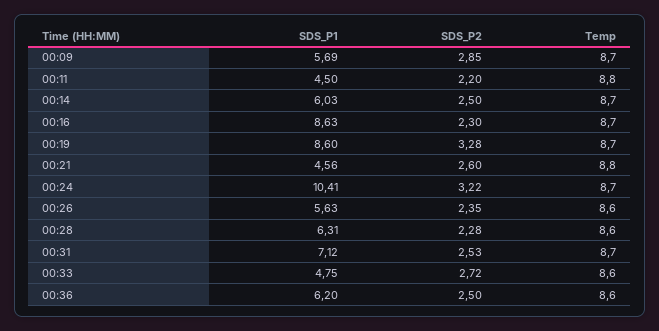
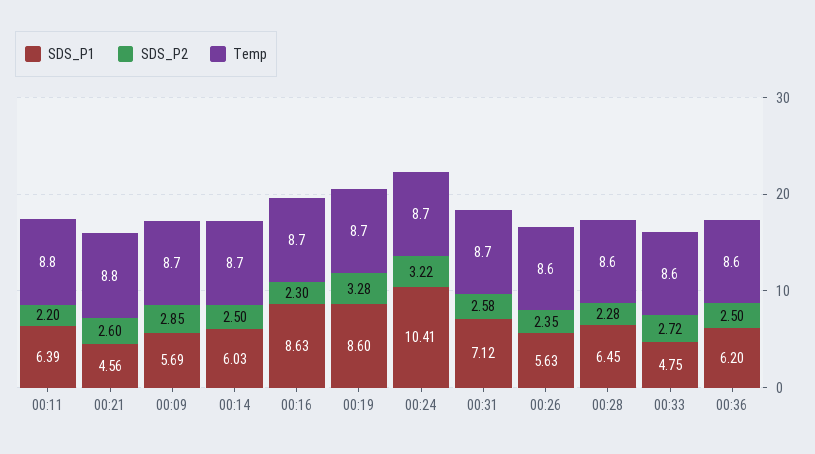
  {
    "SDS_P1": {
      "00:09": 5.69,
-     "00:11": 4.5,
+     "00:11": 6.39,
      "00:14": 6.03,
      "00:16": 8.63,
      "00:19": 8.6,
      "00:21": 4.56,
      "00:24": 10.41,
      "00:26": 5.63,
-     "00:28": 6.31,
+     "00:28": 6.45,
      "00:31": 7.12,
      "00:33": 4.75,
      "00:36": 6.2
    },
    "SDS_P2": {
      "00:09": 2.85,
      "00:11": 2.2,
      "00:14": 2.5,
      "00:16": 2.3,
      "00:19": 3.28,
      "00:21": 2.6,
      "00:24": 3.22,
      "00:26": 2.35,
      "00:28": 2.28,
-     "00:31": 2.53,
+     "00:31": 2.58,
      "00:33": 2.72,
      "00:36": 2.5
    },
    "Temp": {
      "00:09": 8.7,
      "00:11": 8.8,
      "00:14": 8.7,
      "00:16": 8.7,
      "00:19": 8.7,
      "00:21": 8.8,
      "00:24": 8.7,
      "00:26": 8.6,
      "00:28": 8.6,
      "00:31": 8.7,
      "00:33": 8.6,
      "00:36": 8.6
    }
  }

